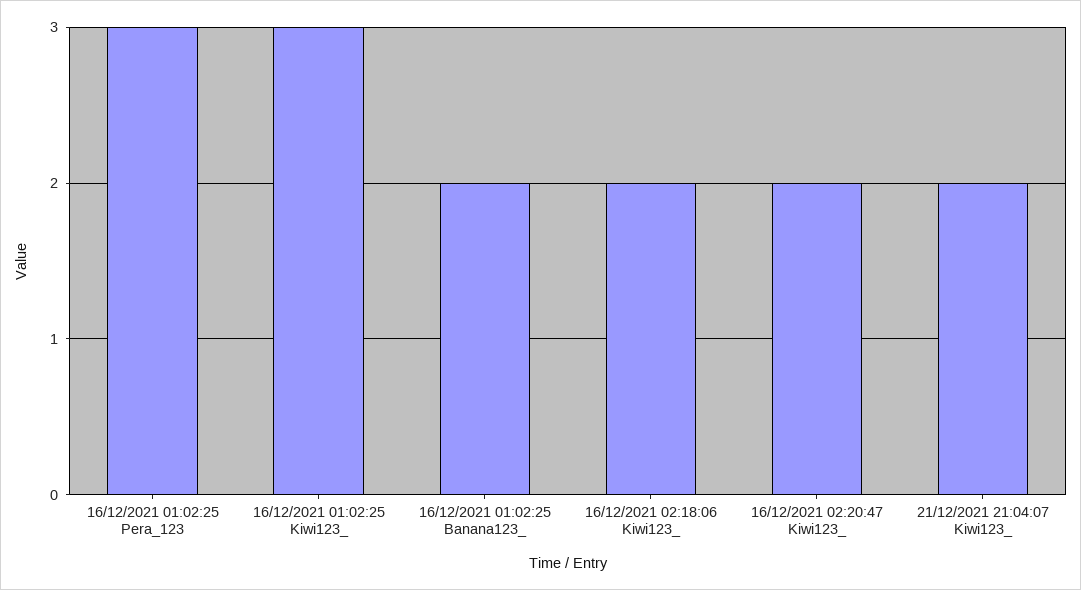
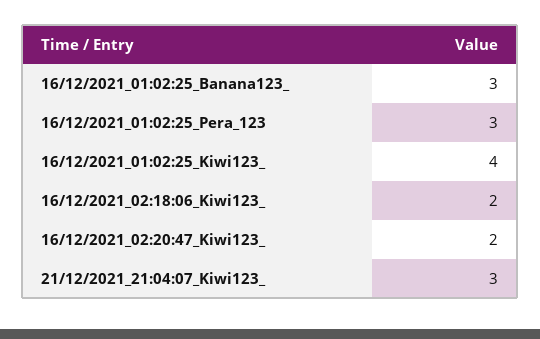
  {
    "16/12/2021 01:02:25 Pera_123": 3,
-   "16/12/2021 01:02:25 Kiwi123_": 3,
+   "16/12/2021 01:02:25 Kiwi123_": 4,
-   "16/12/2021 01:02:25 Banana123_": 2,
+   "16/12/2021 01:02:25 Banana123_": 3,
    "16/12/2021 02:18:06 Kiwi123_": 2,
    "16/12/2021 02:20:47 Kiwi123_": 2,
-   "21/12/2021 21:04:07 Kiwi123_": 2
+   "21/12/2021 21:04:07 Kiwi123_": 3
  }

